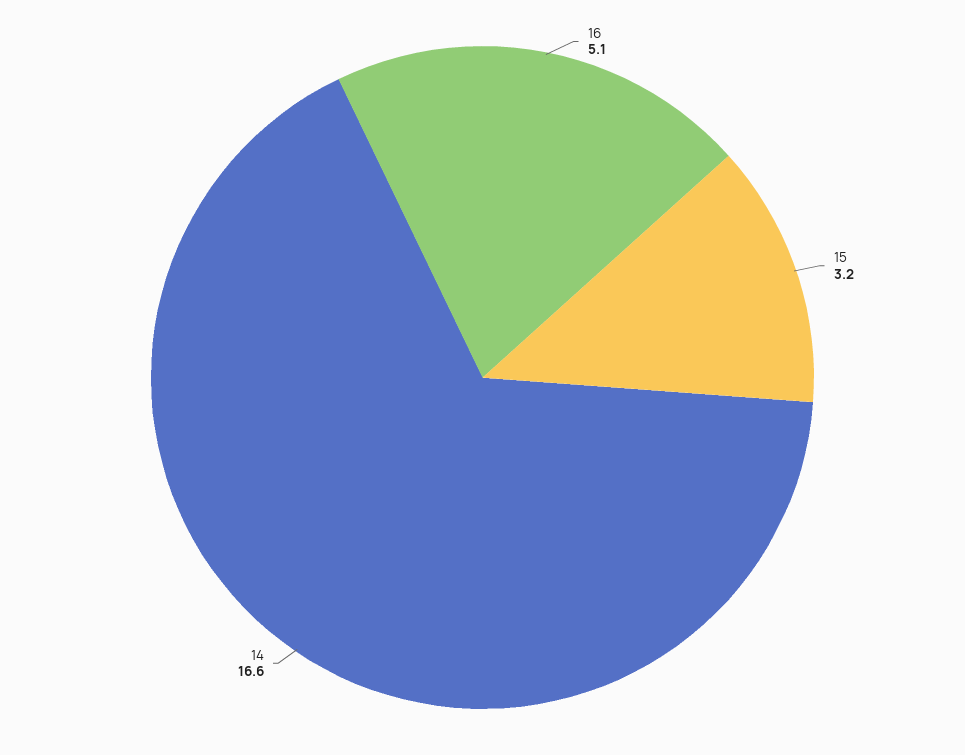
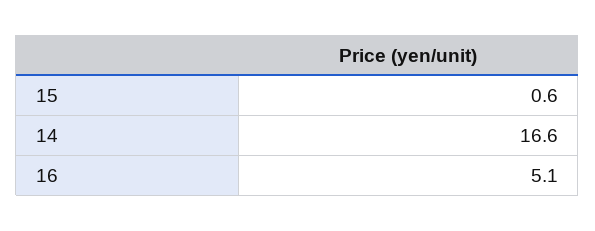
  {
    "16": 5.1,
-   "15": 3.2,
+   "15": 0.6,
    "14": 16.6
  }

